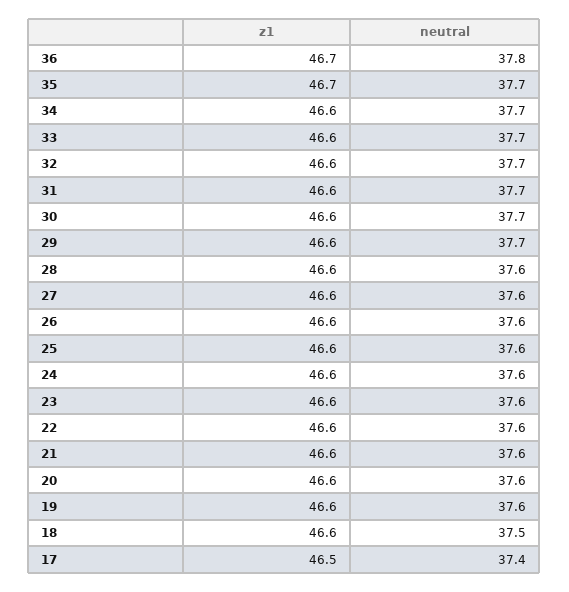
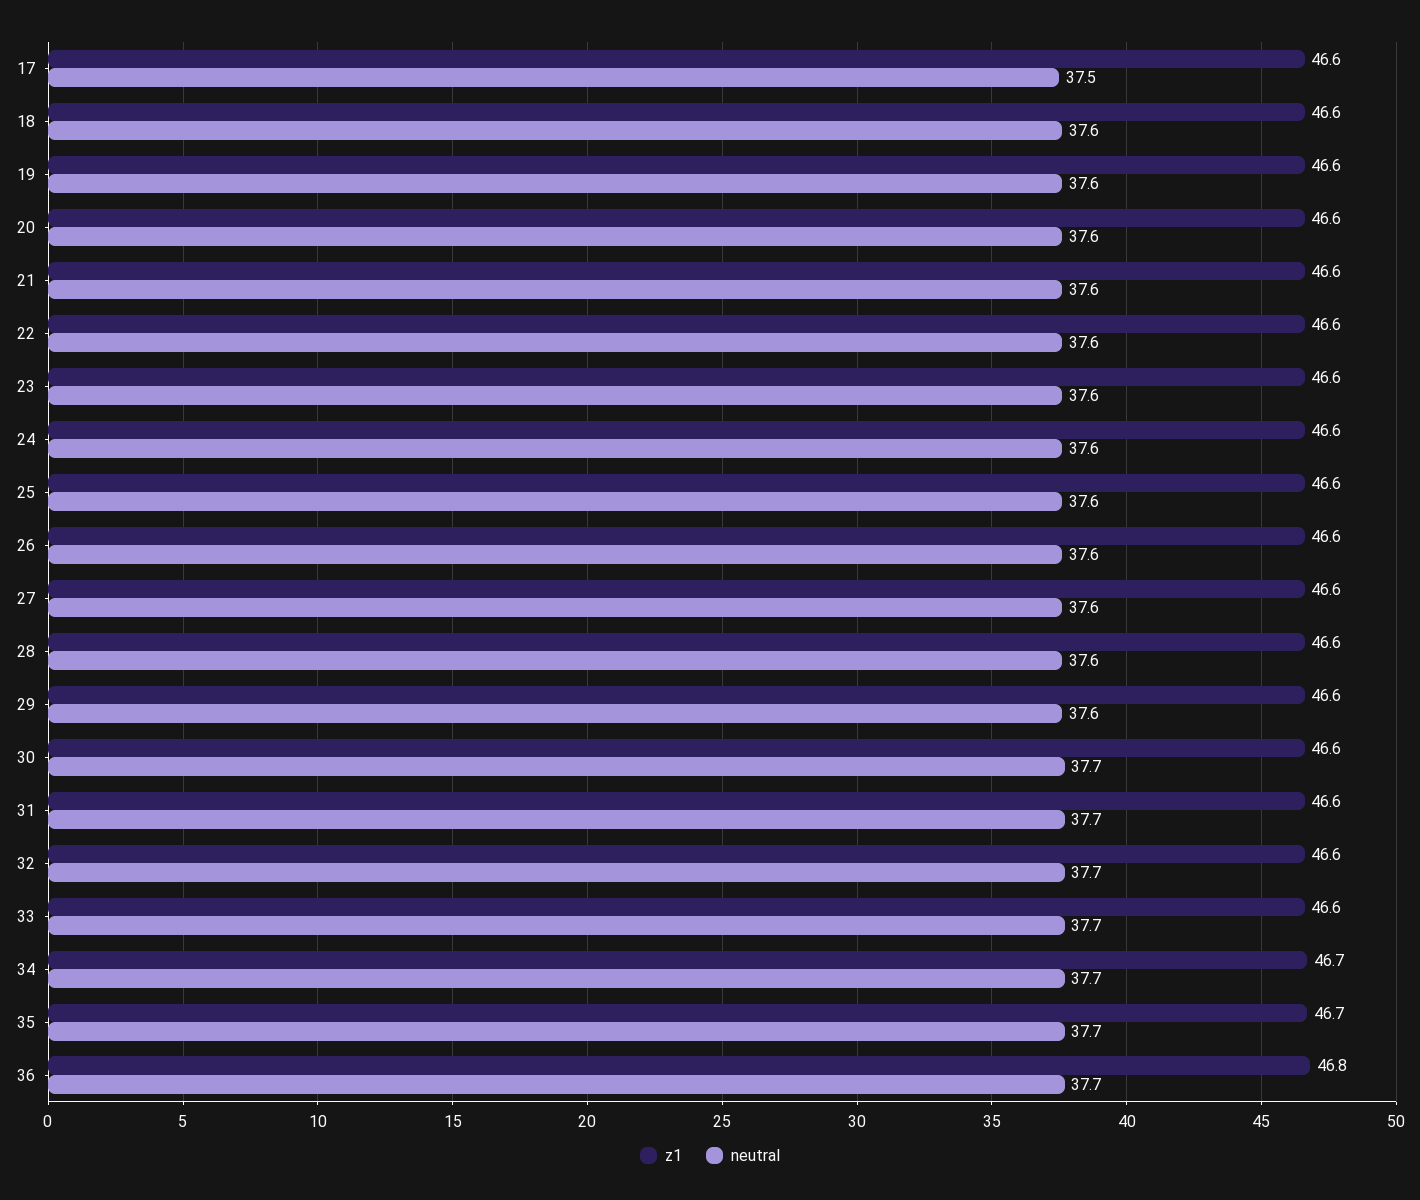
  {
    "z1": {
-     "36": 46.7,
+     "36": 46.8,
      "35": 46.7,
-     "34": 46.6,
+     "34": 46.7,
      "33": 46.6,
      "32": 46.6,
      "31": 46.6,
      "30": 46.6,
      "29": 46.6,
      "28": 46.6,
      "27": 46.6,
      "26": 46.6,
      "25": 46.6,
      "24": 46.6,
      "23": 46.6,
      "22": 46.6,
      "21": 46.6,
      "20": 46.6,
      "19": 46.6,
      "18": 46.6,
-     "17": 46.5
+     "17": 46.6
    },
    "neutral": {
-     "36": 37.8,
+     "36": 37.7,
      "35": 37.7,
      "34": 37.7,
      "33": 37.7,
      "32": 37.7,
      "31": 37.7,
      "30": 37.7,
-     "29": 37.7,
+     "29": 37.6,
      "28": 37.6,
      "27": 37.6,
      "26": 37.6,
      "25": 37.6,
      "24": 37.6,
      "23": 37.6,
      "22": 37.6,
      "21": 37.6,
      "20": 37.6,
      "19": 37.6,
-     "18": 37.5,
+     "18": 37.6,
-     "17": 37.4
+     "17": 37.5
    }
  }

